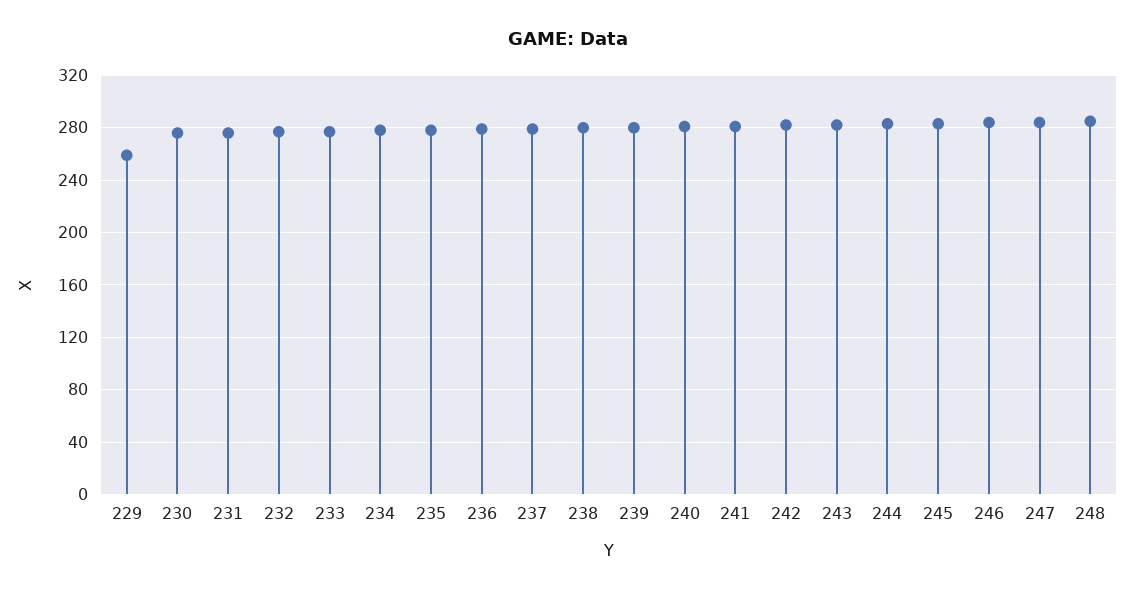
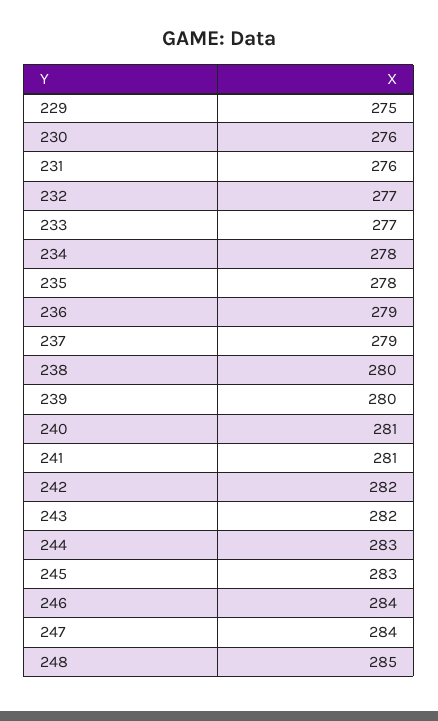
  {
-   "229": 260,
+   "229": 275,
    "230": 276,
    "231": 276,
    "232": 277,
    "233": 277,
    "234": 278,
    "235": 278,
    "236": 279,
    "237": 279,
    "238": 280,
    "239": 280,
    "240": 281,
    "241": 281,
    "242": 282,
    "243": 282,
    "244": 283,
    "245": 283,
    "246": 284,
    "247": 284,
    "248": 285
  }

